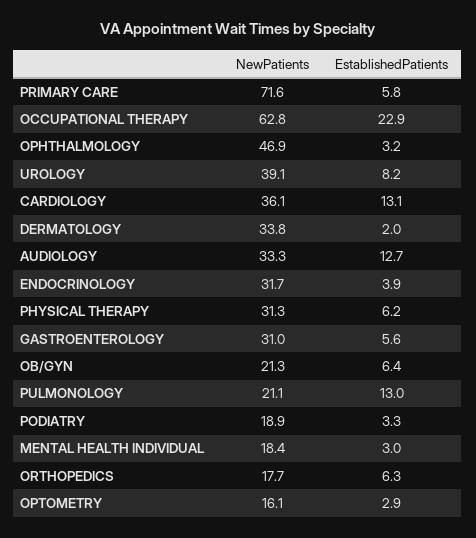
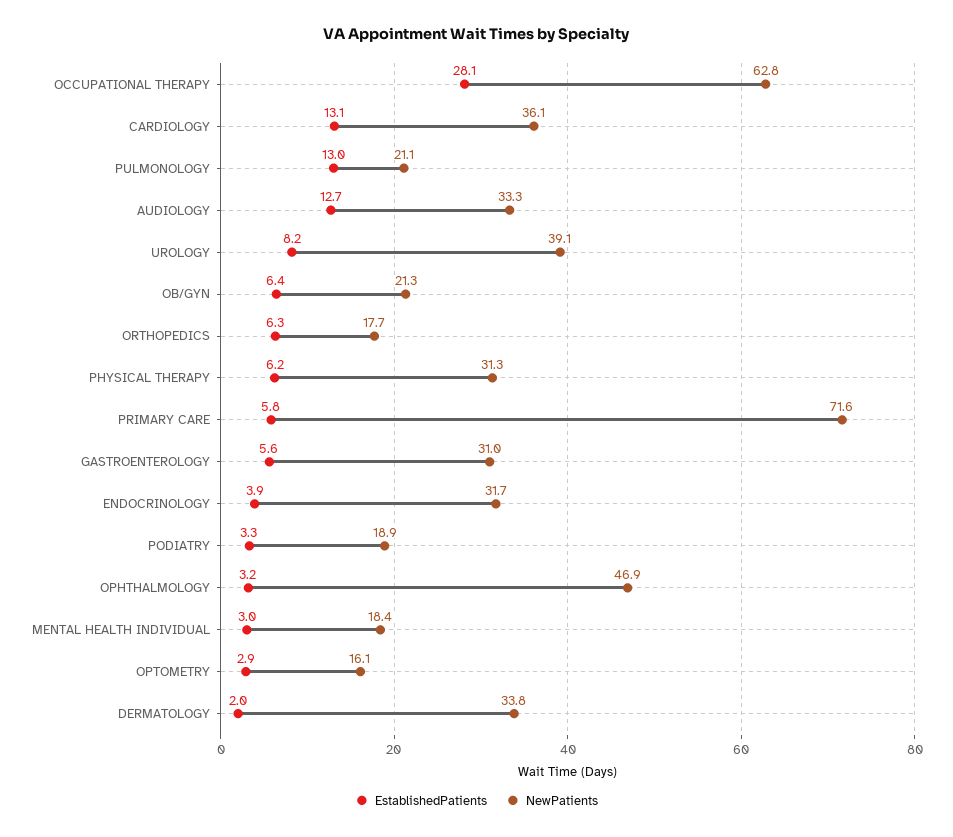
  {
    "NewPatients": {
      "PRIMARY CARE": 71.6,
      "OCCUPATIONAL THERAPY": 62.8,
      "OPHTHALMOLOGY": 46.9,
      "UROLOGY": 39.1,
      "CARDIOLOGY": 36.1,
      "DERMATOLOGY": 33.8,
      "AUDIOLOGY": 33.3,
      "ENDOCRINOLOGY": 31.7,
      "PHYSICAL THERAPY": 31.3,
      "GASTROENTEROLOGY": 31,
      "OB/GYN": 21.3,
      "PULMONOLOGY": 21.1,
      "PODIATRY": 18.9,
      "MENTAL HEALTH INDIVIDUAL": 18.4,
      "ORTHOPEDICS": 17.7,
      "OPTOMETRY": 16.1
    },
    "EstablishedPatients": {
      "PRIMARY CARE": 5.8,
-     "OCCUPATIONAL THERAPY": 22.9,
+     "OCCUPATIONAL THERAPY": 28.1,
      "OPHTHALMOLOGY": 3.2,
      "UROLOGY": 8.2,
      "CARDIOLOGY": 13.1,
      "DERMATOLOGY": 2,
      "AUDIOLOGY": 12.7,
      "ENDOCRINOLOGY": 3.9,
      "PHYSICAL THERAPY": 6.2,
      "GASTROENTEROLOGY": 5.6,
      "OB/GYN": 6.4,
      "PULMONOLOGY": 13,
      "PODIATRY": 3.3,
      "MENTAL HEALTH INDIVIDUAL": 3,
      "ORTHOPEDICS": 6.3,
      "OPTOMETRY": 2.9
    }
  }

